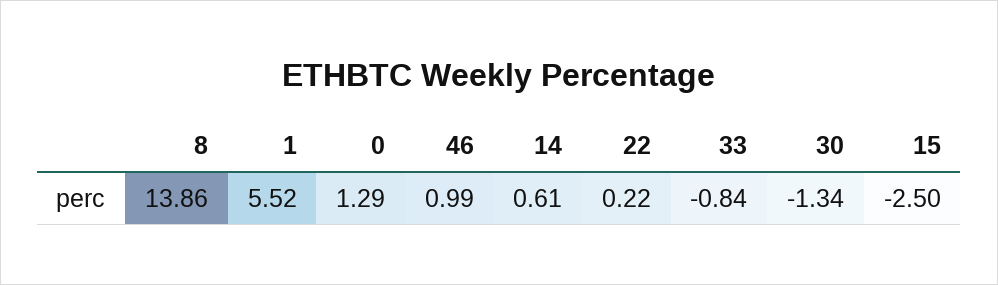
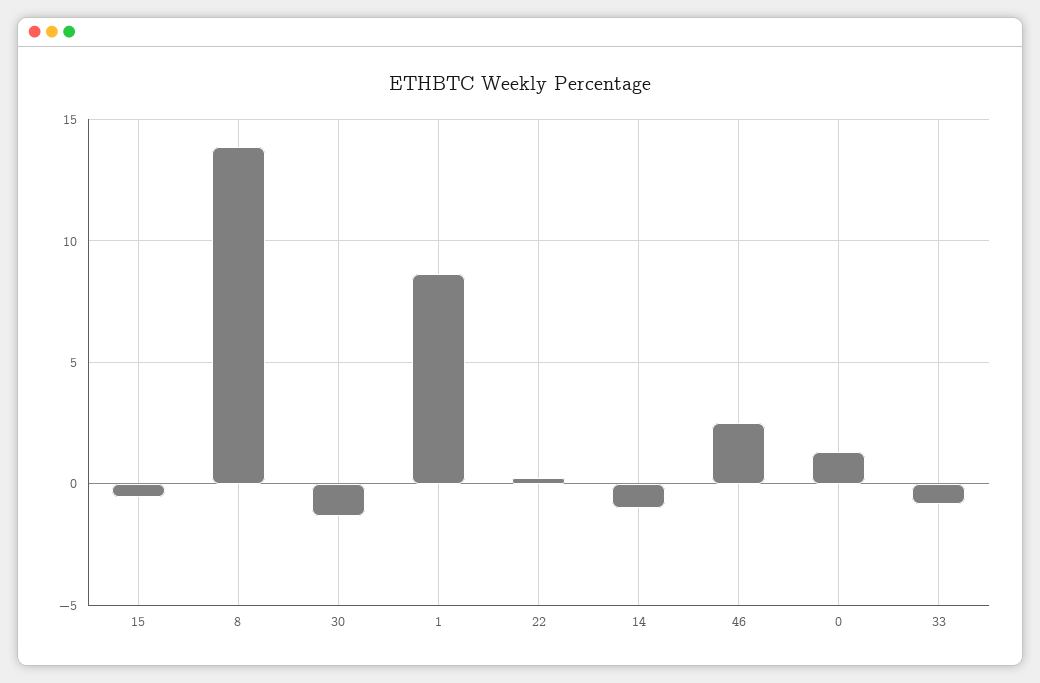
  {
    "8": 13.86,
-   "1": 5.52,
+   "1": 8.5,
    "0": 1.29,
-   "46": 0.99,
+   "46": 2.5,
-   "14": 0.61,
+   "14": -1,
    "22": 0.22,
    "33": -0.84,
    "30": -1.34,
-   "15": -2.5
+   "15": -0.5
  }

